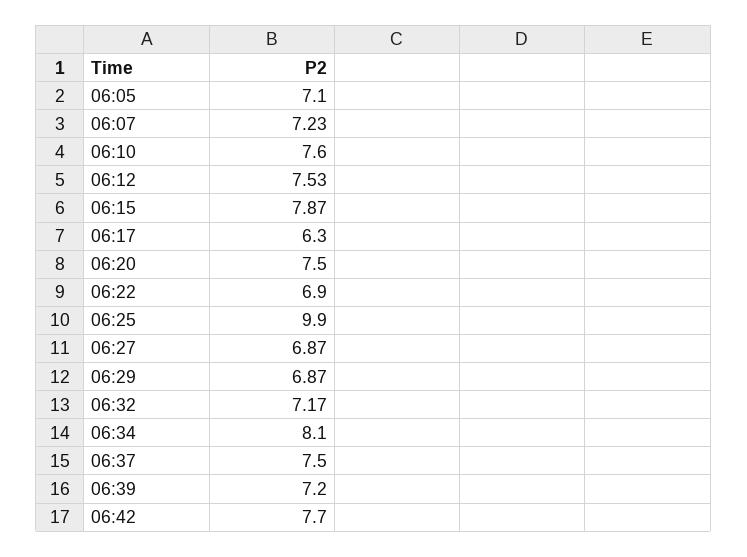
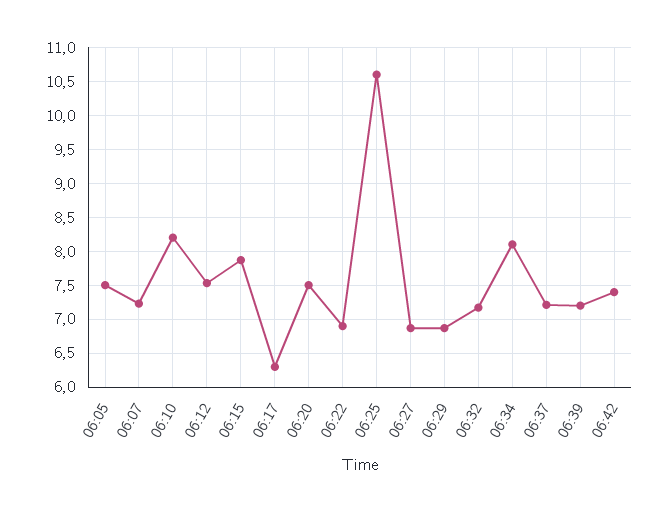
  {
-   "06:05": 7.1,
+   "06:05": 7.5,
    "06:07": 7.23,
-   "06:10": 7.6,
+   "06:10": 8.2,
    "06:12": 7.53,
    "06:15": 7.87,
    "06:17": 6.3,
    "06:20": 7.5,
    "06:22": 6.9,
-   "06:25": 9.9,
+   "06:25": 10.6,
    "06:27": 6.87,
    "06:29": 6.87,
    "06:32": 7.17,
    "06:34": 8.1,
-   "06:37": 7.5,
+   "06:37": 7.2,
    "06:39": 7.2,
-   "06:42": 7.7
+   "06:42": 7.4
  }

